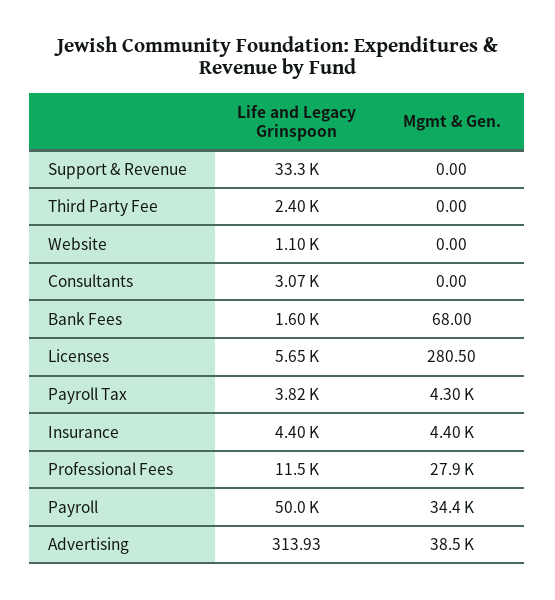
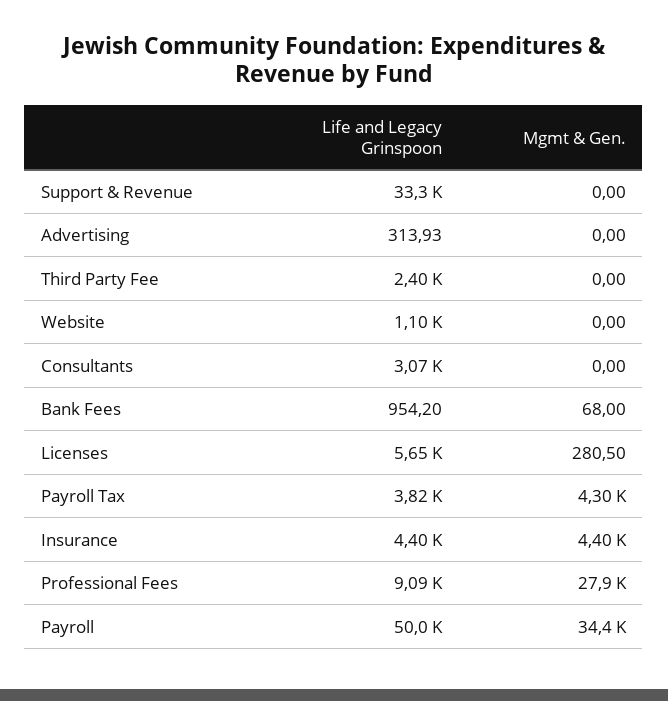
  {
    "Life and Legacy Grinspoon": {
      "Support & Revenue": 33300,
      "Third Party Fee": 2400,
      "Website": 1100,
      "Consultants": 3070,
-     "Bank Fees": 1600,
+     "Bank Fees": 954.2,
      "Licenses": 5650,
      "Payroll Tax": 3820,
      "Insurance": 4400,
-     "Professional Fees": 11500,
+     "Professional Fees": 9090,
      "Payroll": 50000,
      "Advertising": 313.93
    },
    "Mgmt & Gen.": {
      "Support & Revenue": 0,
      "Third Party Fee": 0,
      "Website": 0,
      "Consultants": 0,
      "Bank Fees": 68,
      "Licenses": 280.5,
      "Payroll Tax": 4300,
      "Insurance": 4400,
      "Professional Fees": 27900,
      "Payroll": 34400,
-     "Advertising": 38500
+     "Advertising": 0
    }
  }

